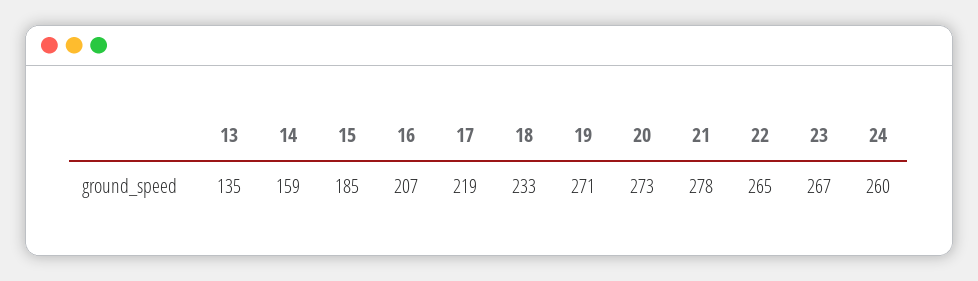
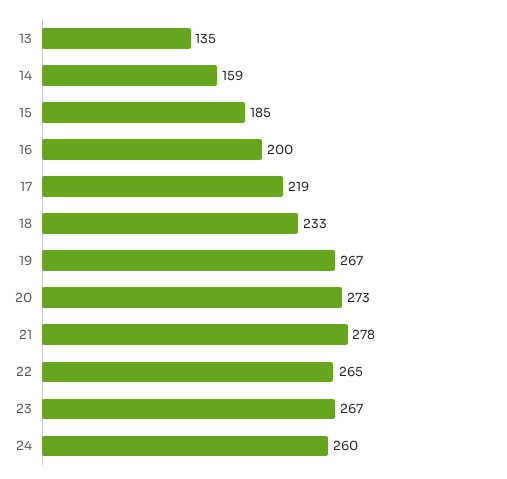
  {
    "13": 135,
    "14": 159,
    "15": 185,
-   "16": 207,
+   "16": 200,
    "17": 219,
    "18": 233,
-   "19": 271,
+   "19": 267,
    "20": 273,
    "21": 278,
    "22": 265,
    "23": 267,
    "24": 260
  }

